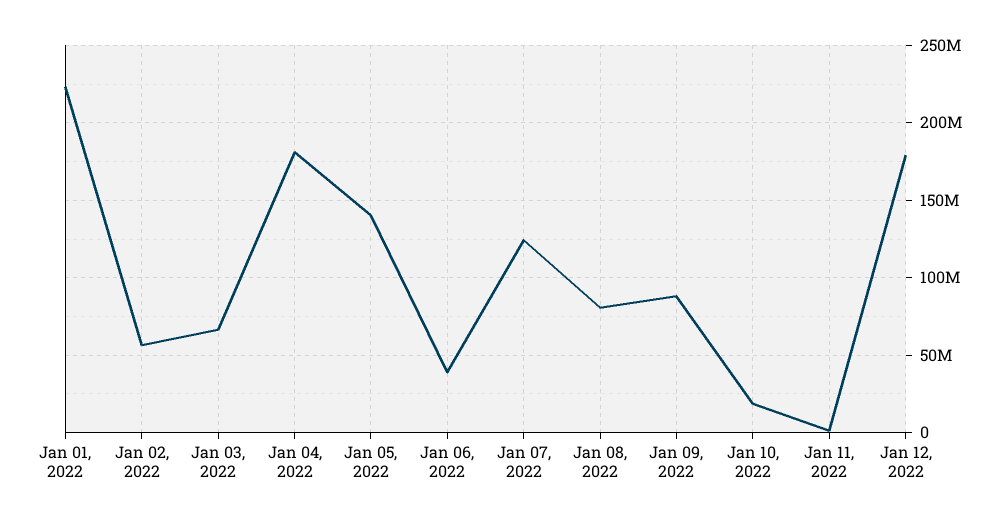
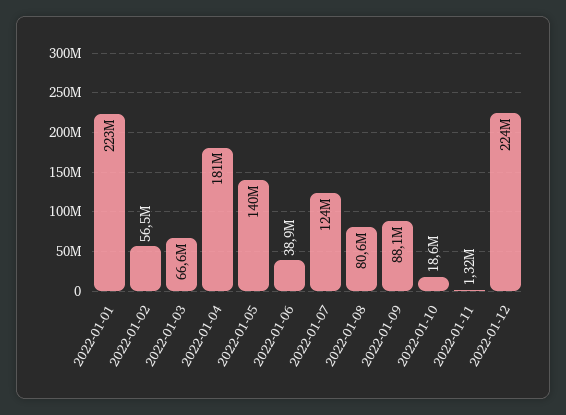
  {
    "Jan 01, 2022": 223000000,
    "Jan 02, 2022": 56500000,
    "Jan 03, 2022": 66600000,
    "Jan 04, 2022": 181000000,
    "Jan 05, 2022": 140000000,
    "Jan 06, 2022": 38900000,
    "Jan 07, 2022": 124000000,
    "Jan 08, 2022": 80600000,
    "Jan 09, 2022": 88100000,
    "Jan 10, 2022": 18600000,
    "Jan 11, 2022": 1320000,
-   "Jan 12, 2022": 180000000
+   "Jan 12, 2022": 224000000
  }

